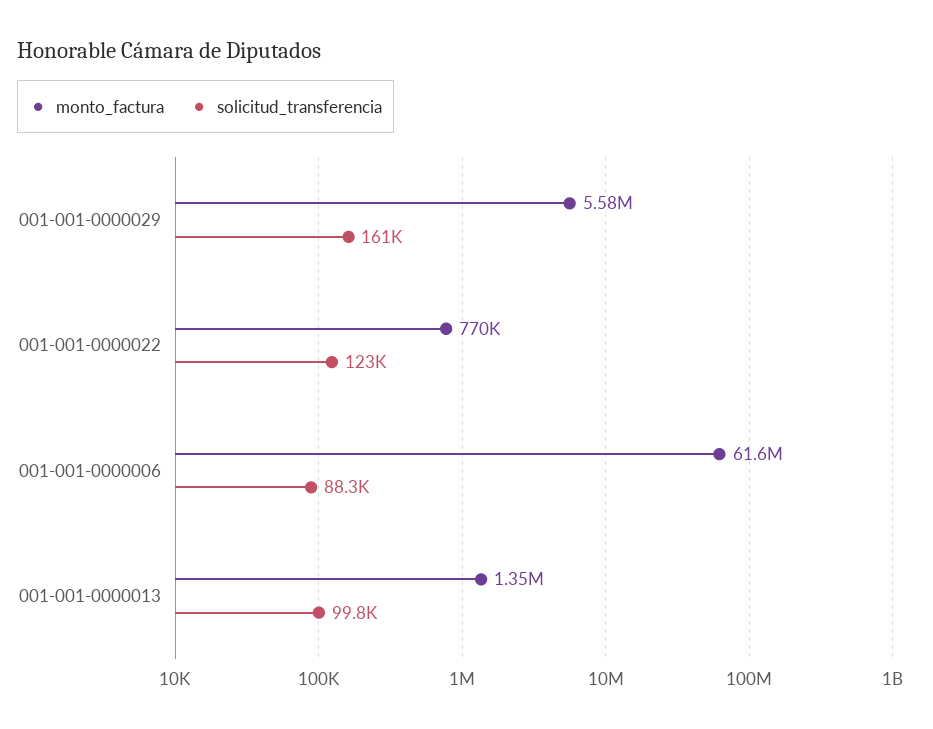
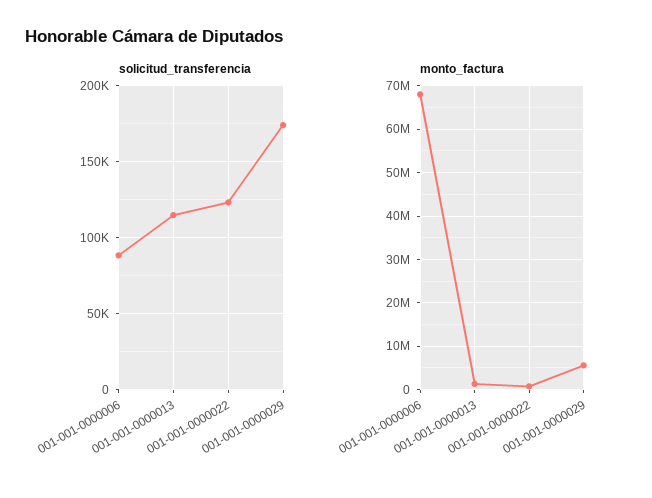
  {
    "monto_factura": {
      "001-001-0000029": 5580000,
      "001-001-0000022": 770000,
-     "001-001-0000006": 61600000,
+     "001-001-0000006": 68000000,
      "001-001-0000013": 1350000
    },
    "solicitud_transferencia": {
-     "001-001-0000029": 161000,
+     "001-001-0000029": 175000,
      "001-001-0000022": 123000,
      "001-001-0000006": 88300,
-     "001-001-0000013": 99800
+     "001-001-0000013": 115000
    }
  }

